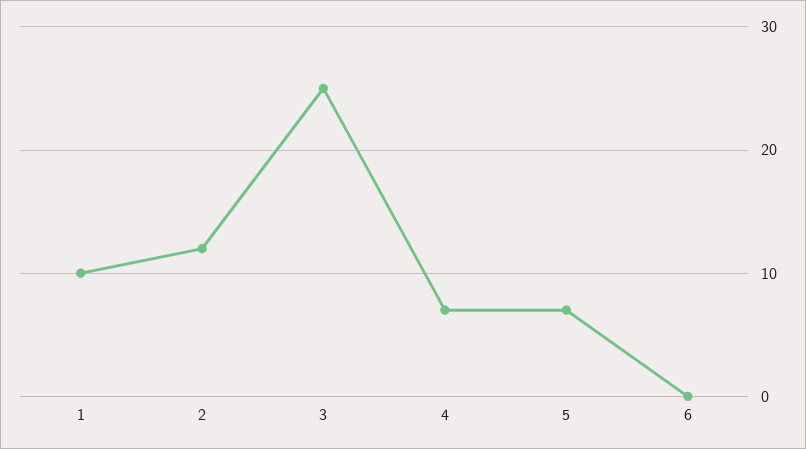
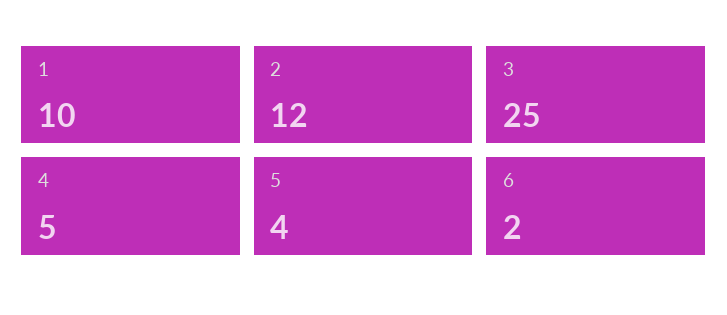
  {
    "1": 10,
    "2": 12,
    "3": 25,
-   "4": 7,
+   "4": 5,
-   "5": 7,
+   "5": 4,
-   "6": 0
+   "6": 2
  }

